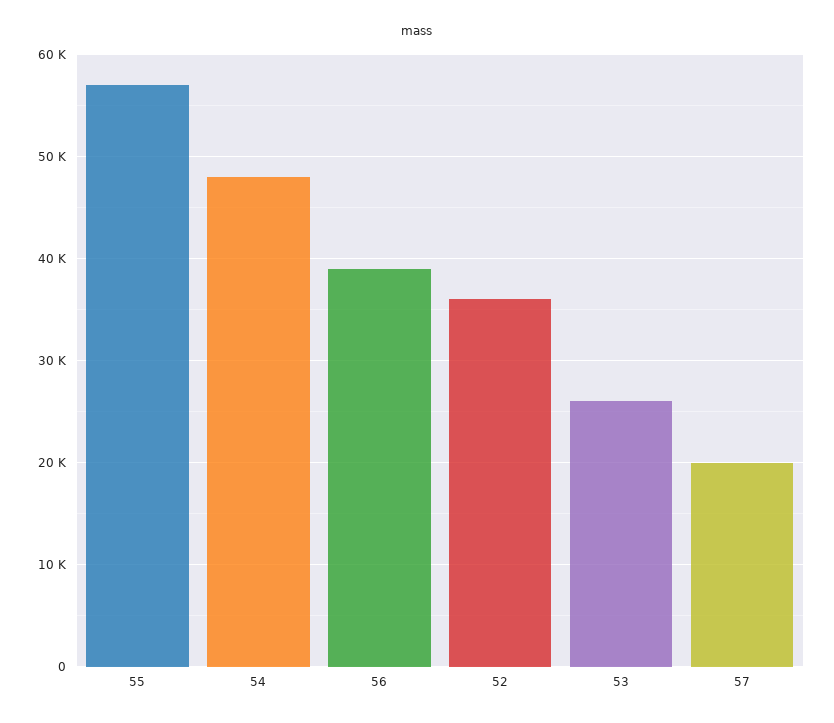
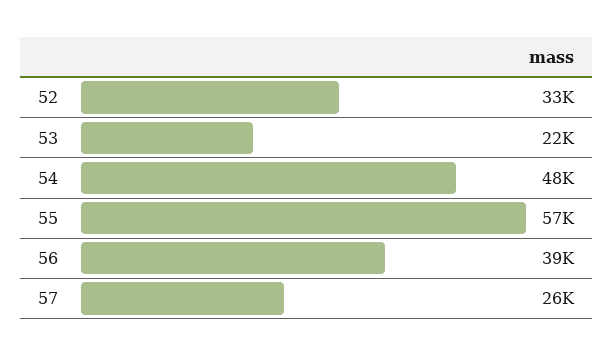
  {
    "55": 57000,
    "54": 48000,
    "56": 39000,
-   "52": 36000,
+   "52": 33000,
-   "53": 26000,
+   "53": 22000,
-   "57": 20000
+   "57": 26000
  }

